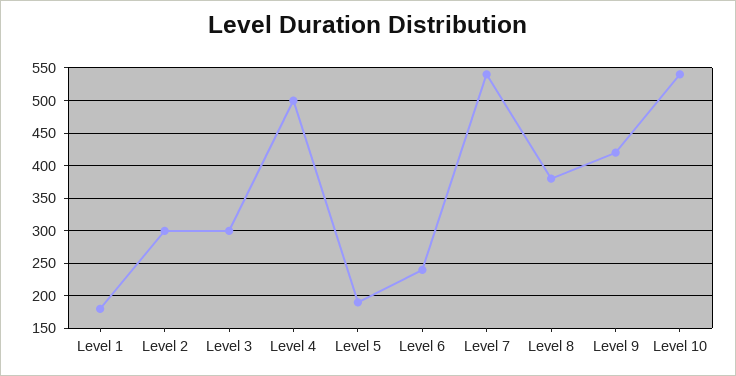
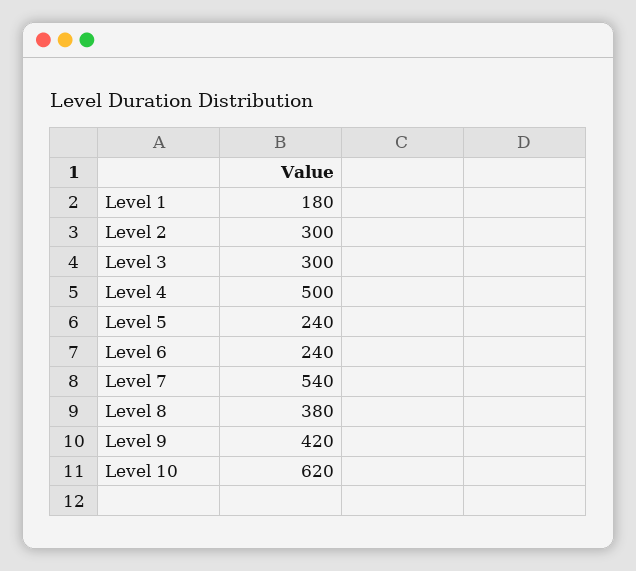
  {
    "Level 1": 180,
    "Level 2": 300,
    "Level 3": 300,
    "Level 4": 500,
-   "Level 5": 190,
+   "Level 5": 240,
    "Level 6": 240,
    "Level 7": 540,
    "Level 8": 380,
    "Level 9": 420,
-   "Level 10": 540
+   "Level 10": 620
  }

